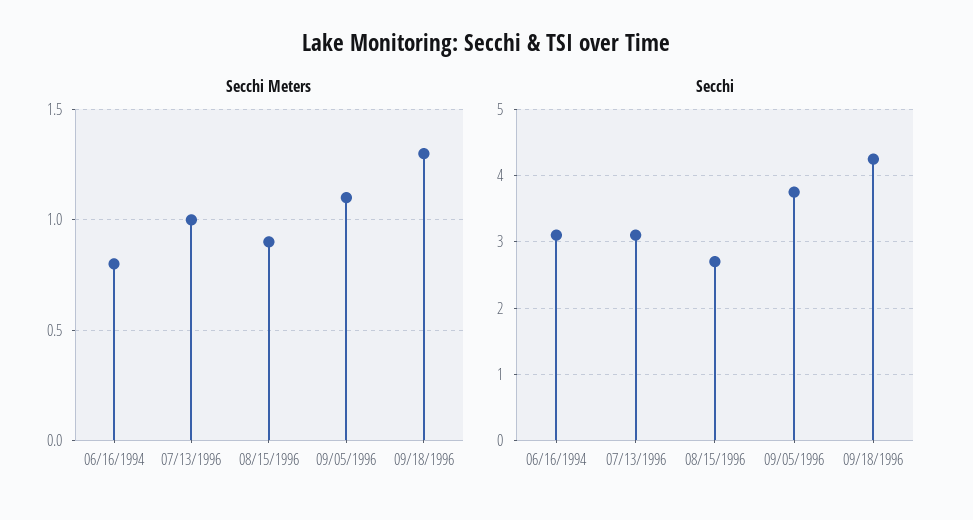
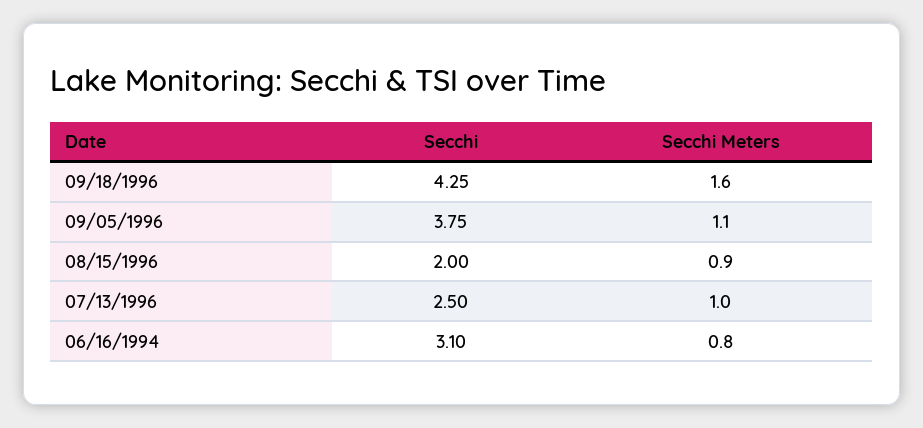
  {
    "Secchi Meters": {
      "06/16/1994": 0.8,
      "07/13/1996": 1,
      "08/15/1996": 0.9,
      "09/05/1996": 1.1,
-     "09/18/1996": 1.3
+     "09/18/1996": 1.6
    },
    "Secchi": {
      "06/16/1994": 3.1,
-     "07/13/1996": 3.1,
+     "07/13/1996": 2.5,
-     "08/15/1996": 2.7,
+     "08/15/1996": 2,
      "09/05/1996": 3.75,
      "09/18/1996": 4.25
    }
  }

